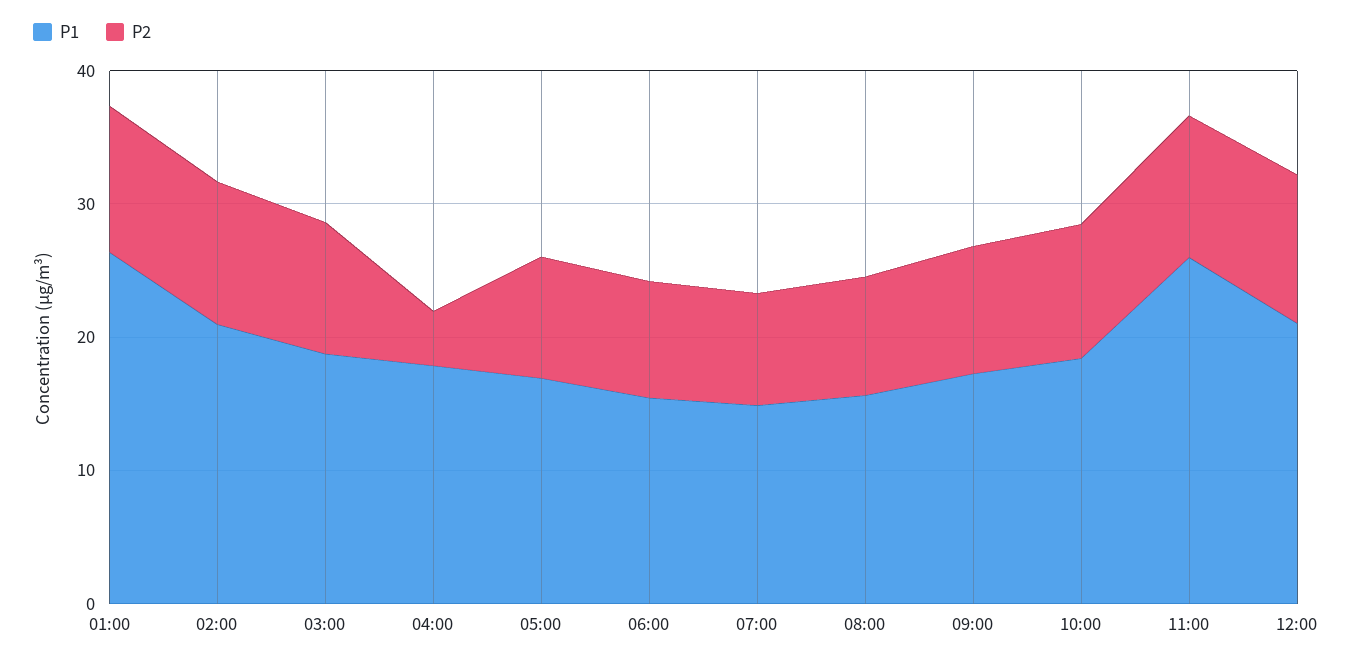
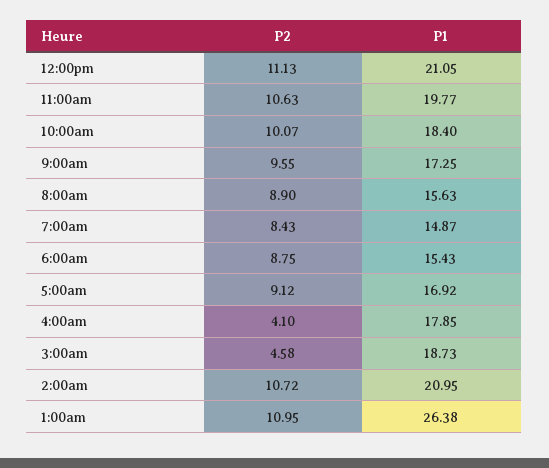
  {
    "P1": {
      "01:00": 26.38,
      "02:00": 20.95,
      "03:00": 18.73,
      "04:00": 17.85,
      "05:00": 16.92,
      "06:00": 15.43,
      "07:00": 14.87,
      "08:00": 15.63,
      "09:00": 17.25,
      "10:00": 18.4,
-     "11:00": 26,
+     "11:00": 19.77,
      "12:00": 21.05
    },
    "P2": {
      "01:00": 10.95,
      "02:00": 10.72,
-     "03:00": 10,
+     "03:00": 4.58,
      "04:00": 4.1,
      "05:00": 9.12,
      "06:00": 8.75,
      "07:00": 8.43,
      "08:00": 8.9,
      "09:00": 9.55,
      "10:00": 10.07,
      "11:00": 10.63,
      "12:00": 11.13
    }
  }

